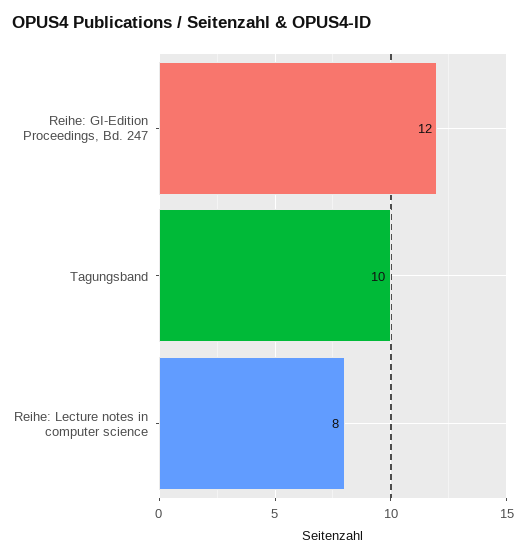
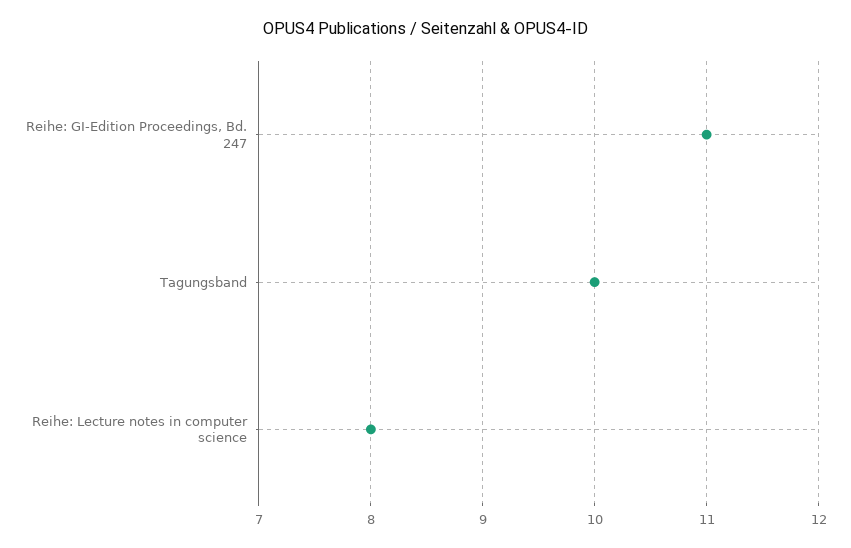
  {
-   "Reihe: GI-Edition Proceedings, Bd. 247": 12,
+   "Reihe: GI-Edition Proceedings, Bd. 247": 11,
    "Tagungsband": 10,
    "Reihe: Lecture notes in computer science": 8
  }

